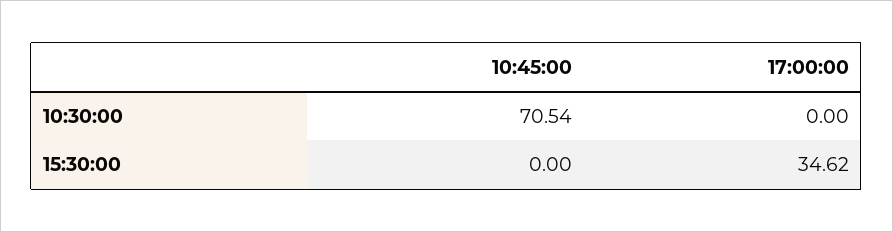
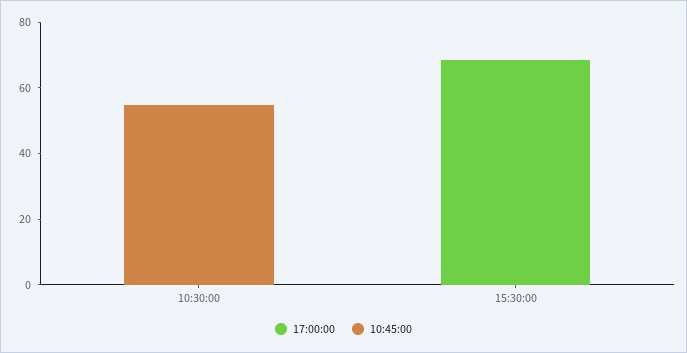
  {
    "10:45:00": {
-     "10:30:00": 70.54,
+     "10:30:00": 55,
      "15:30:00": 0
    },
    "17:00:00": {
      "10:30:00": 0,
-     "15:30:00": 34.62
+     "15:30:00": 70
    }
  }

